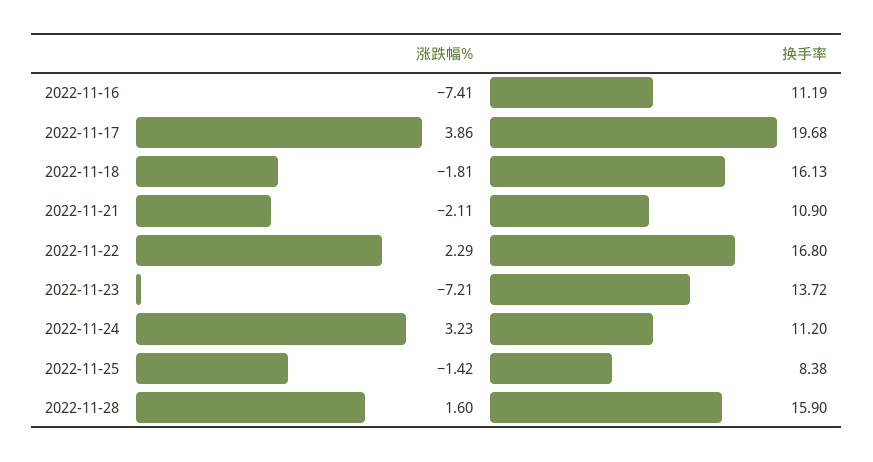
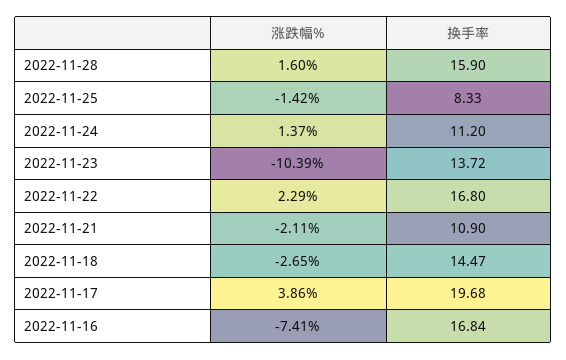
  {
    "涨跌幅%": {
      "2022-11-16": -7.41,
      "2022-11-17": 3.86,
-     "2022-11-18": -1.81,
+     "2022-11-18": -2.65,
      "2022-11-21": -2.11,
      "2022-11-22": 2.29,
-     "2022-11-23": -7.21,
+     "2022-11-23": -10.39,
-     "2022-11-24": 3.23,
+     "2022-11-24": 1.37,
      "2022-11-25": -1.42,
      "2022-11-28": 1.6
    },
    "换手率": {
-     "2022-11-16": 11.19,
+     "2022-11-16": 16.84,
      "2022-11-17": 19.68,
-     "2022-11-18": 16.13,
+     "2022-11-18": 14.47,
      "2022-11-21": 10.9,
      "2022-11-22": 16.8,
      "2022-11-23": 13.72,
      "2022-11-24": 11.2,
-     "2022-11-25": 8.38,
+     "2022-11-25": 8.33,
      "2022-11-28": 15.9
    }
  }

